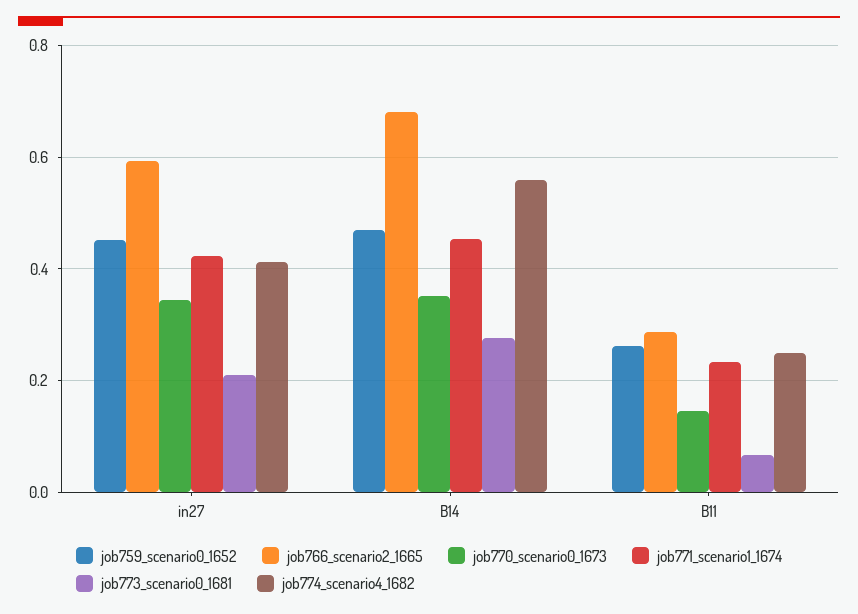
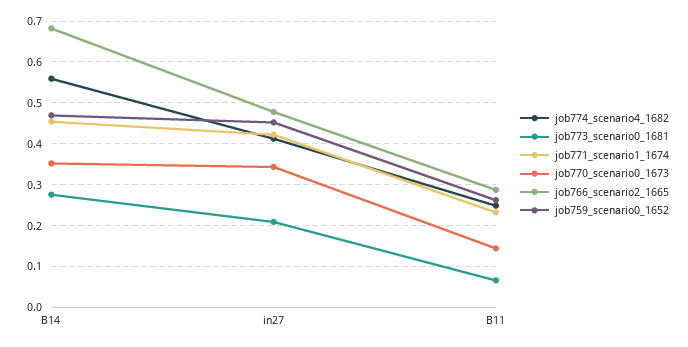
  {
    "job759_scenario0_1652": {
      "in27": 0.46,
      "B14": 0.46,
      "B11": 0.26
    },
    "job766_scenario2_1665": {
-     "in27": 0.6,
+     "in27": 0.48,
      "B14": 0.68,
      "B11": 0.28
    },
    "job770_scenario0_1673": {
      "in27": 0.34,
      "B14": 0.36,
      "B11": 0.14
    },
    "job771_scenario1_1674": {
      "in27": 0.42,
      "B14": 0.46,
      "B11": 0.24
    },
    "job773_scenario0_1681": {
      "in27": 0.2,
      "B14": 0.28,
      "B11": 0.06
    },
    "job774_scenario4_1682": {
      "in27": 0.42,
      "B14": 0.56,
      "B11": 0.24
    }
  }

